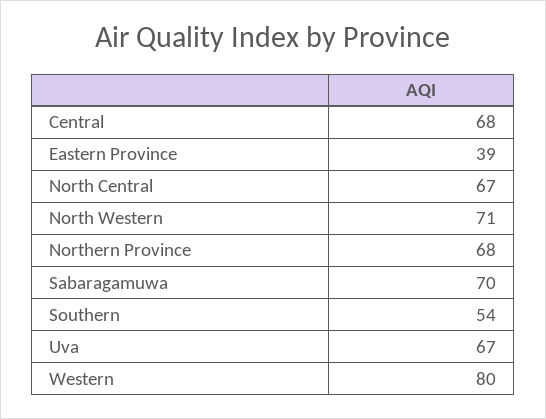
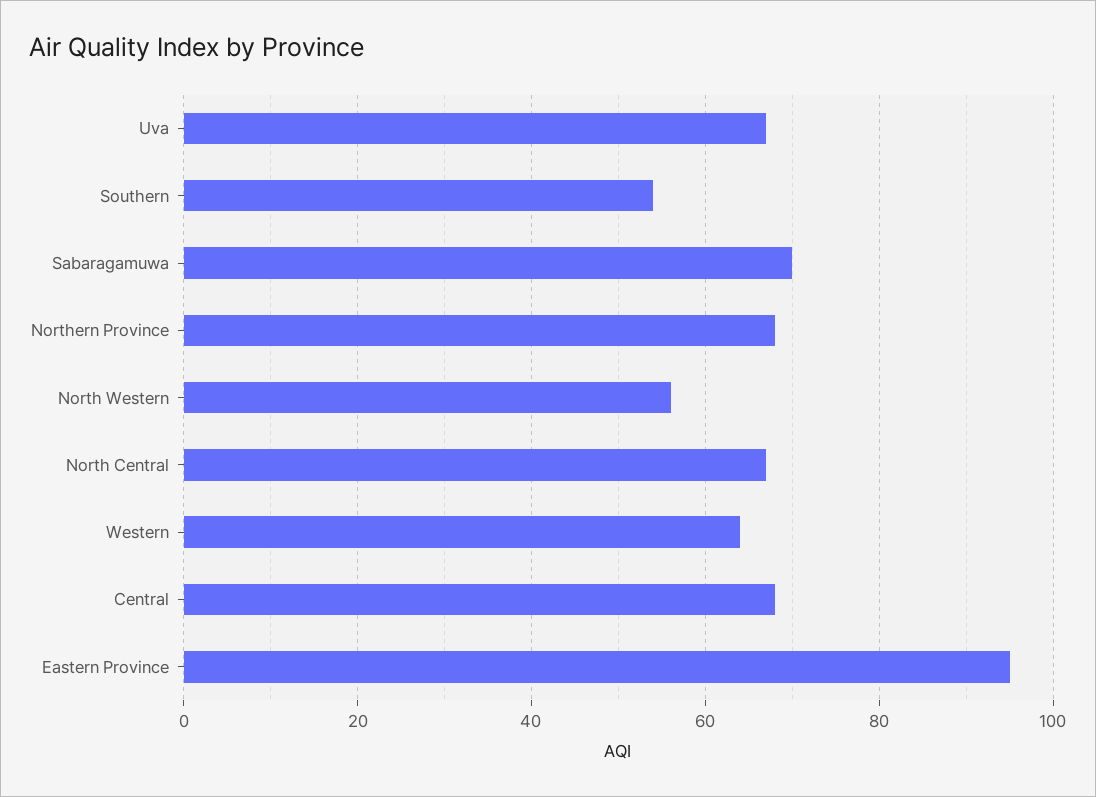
  {
    "Central": 68,
-   "Eastern Province": 39,
+   "Eastern Province": 95,
    "North Central": 67,
-   "North Western": 71,
+   "North Western": 55,
    "Northern Province": 68,
    "Sabaragamuwa": 70,
    "Southern": 54,
    "Uva": 67,
-   "Western": 80
+   "Western": 65
  }

